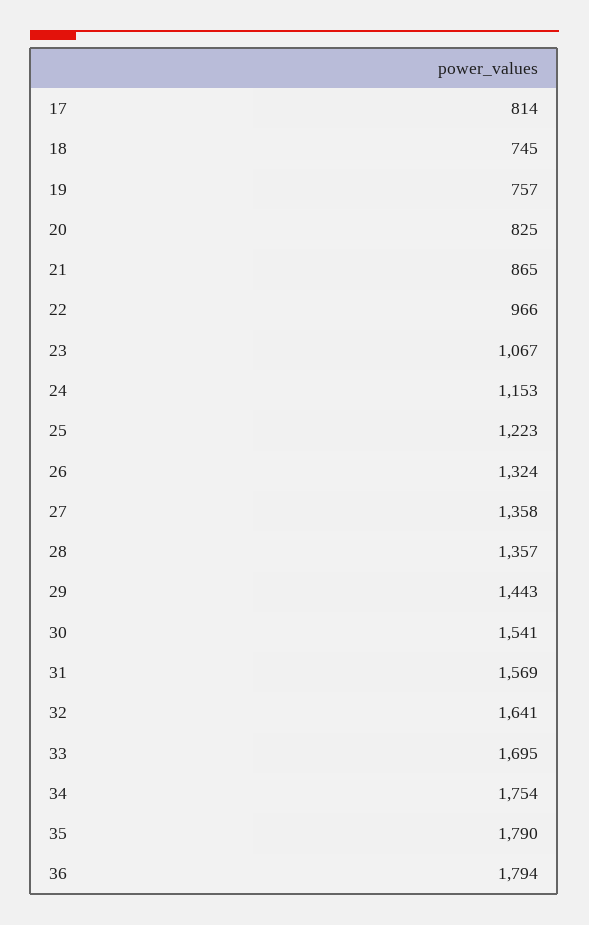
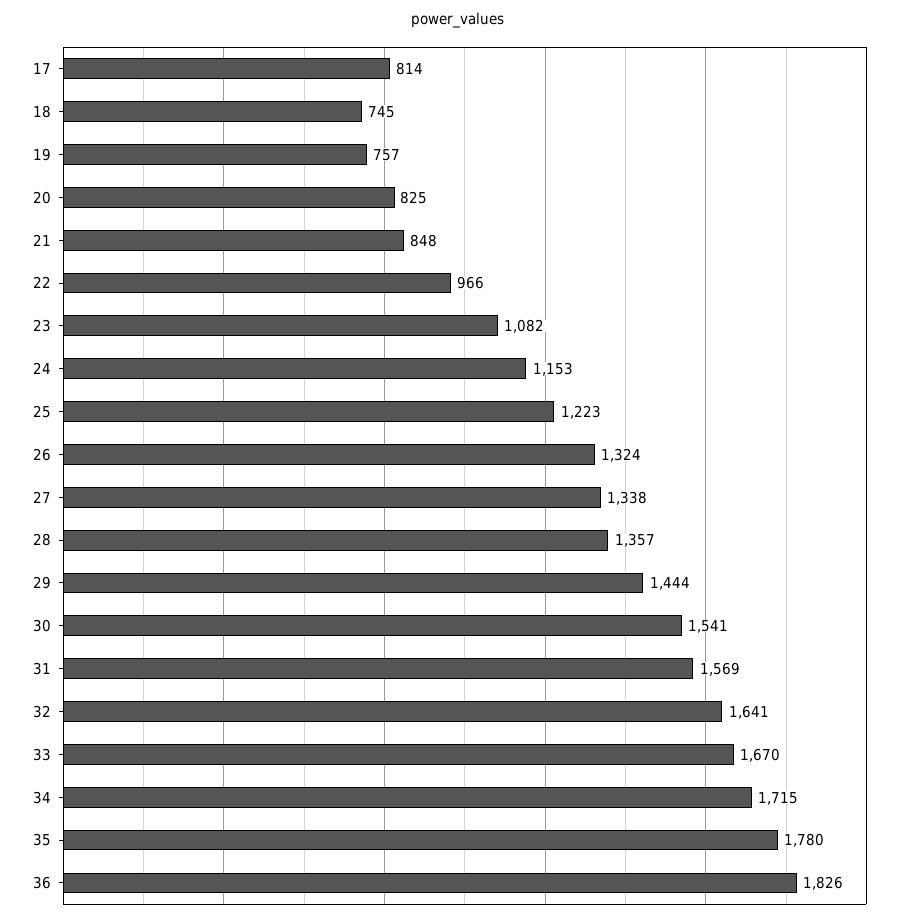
  {
    "17": 814,
    "18": 745,
    "19": 757,
    "20": 825,
-   "21": 865,
+   "21": 848,
    "22": 966,
-   "23": 1067,
+   "23": 1082,
    "24": 1153,
    "25": 1223,
    "26": 1324,
-   "27": 1358,
+   "27": 1338,
    "28": 1357,
-   "29": 1443,
+   "29": 1444,
    "30": 1541,
    "31": 1569,
    "32": 1641,
-   "33": 1695,
+   "33": 1670,
-   "34": 1754,
+   "34": 1715,
-   "35": 1790,
+   "35": 1780,
-   "36": 1794
+   "36": 1826
  }

